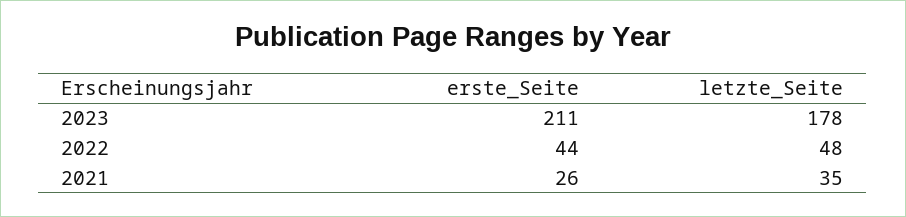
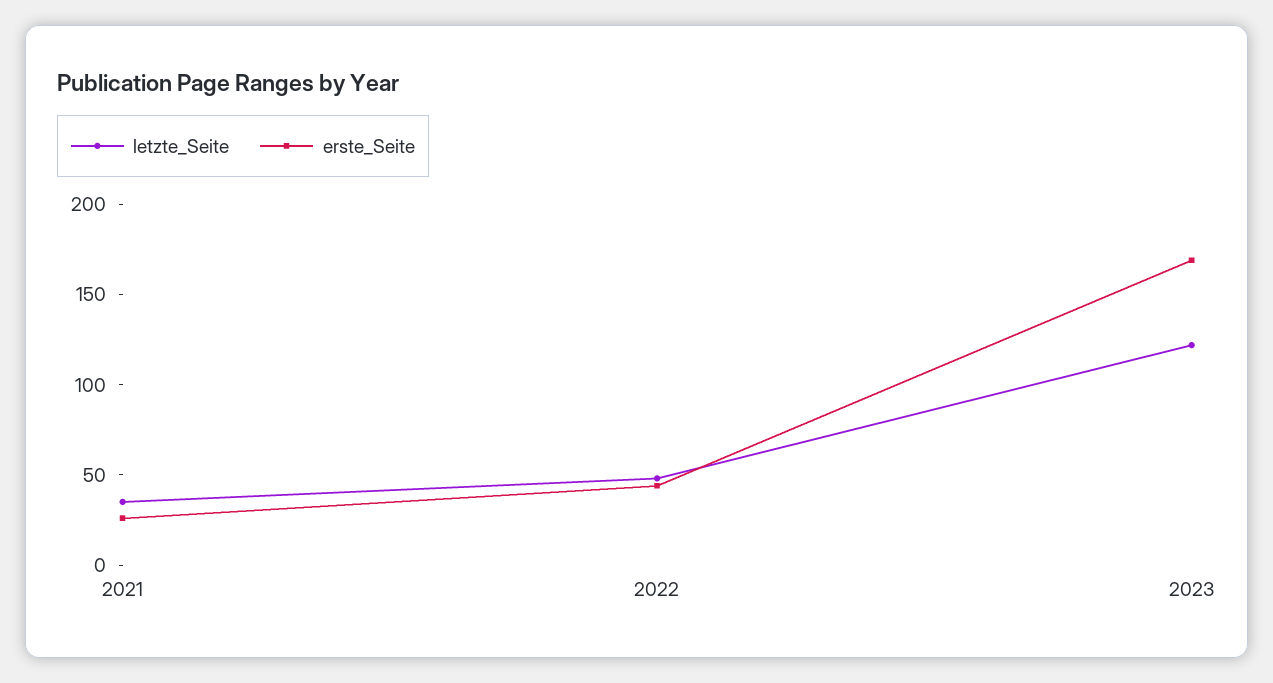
  {
    "erste_Seite": {
-     "2023": 211,
+     "2023": 170,
      "2022": 44,
      "2021": 26
    },
    "letzte_Seite": {
-     "2023": 178,
+     "2023": 120,
      "2022": 48,
      "2021": 35
    }
  }

